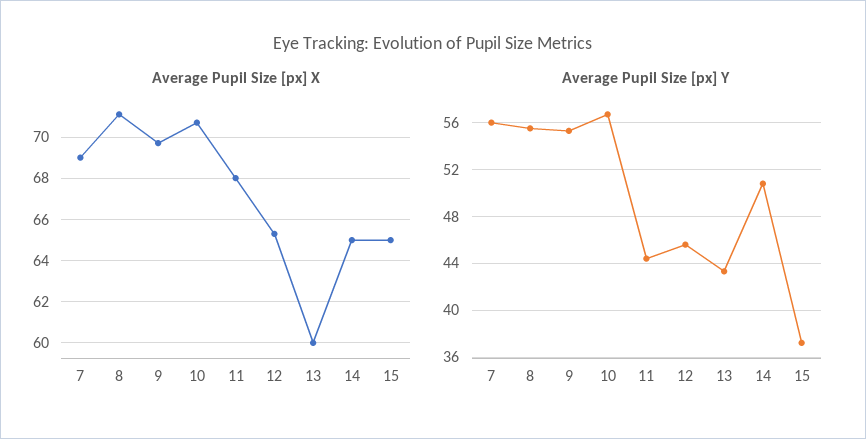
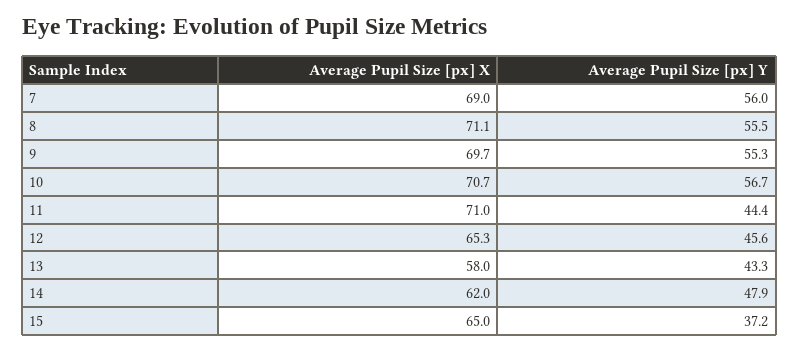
  {
    "Average Pupil Size [px] X": {
      "7": 69,
      "8": 71.1,
      "9": 69.7,
      "10": 70.7,
-     "11": 68,
+     "11": 71,
      "12": 65.3,
-     "13": 60,
+     "13": 58,
-     "14": 65,
+     "14": 62,
      "15": 65
    },
    "Average Pupil Size [px] Y": {
      "7": 56,
      "8": 55.5,
      "9": 55.3,
      "10": 56.7,
      "11": 44.4,
      "12": 45.6,
      "13": 43.3,
-     "14": 51,
+     "14": 47.9,
      "15": 37.2
    }
  }

